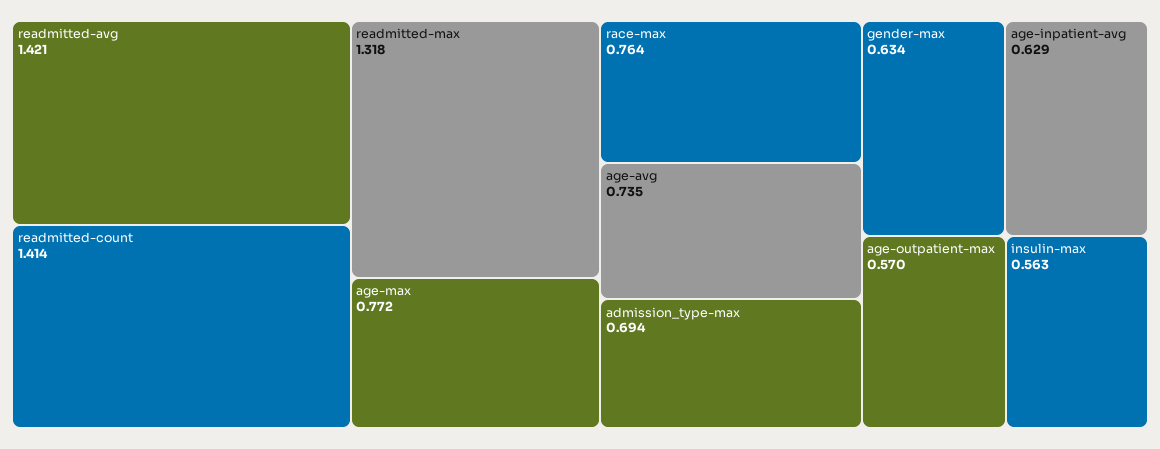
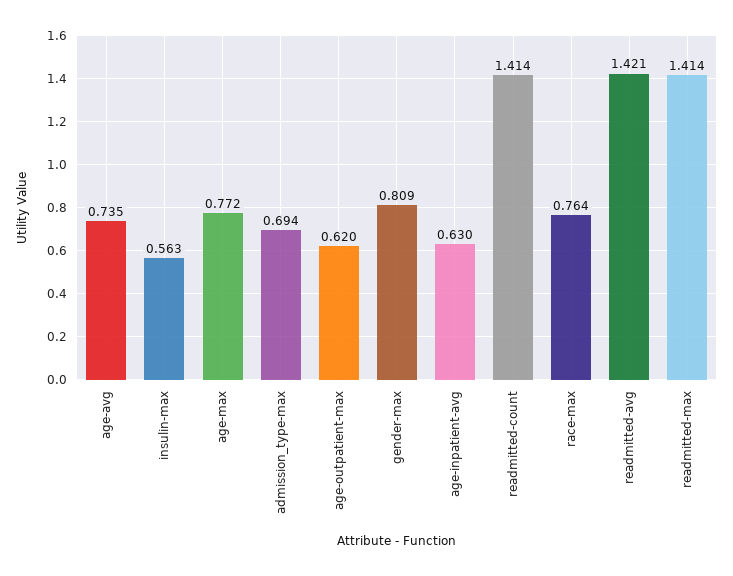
  {
    "readmitted-avg": 1.421,
    "readmitted-count": 1.414,
-   "readmitted-max": 1.318,
+   "readmitted-max": 1.414,
    "age-max": 0.772,
    "race-max": 0.764,
    "age-avg": 0.735,
    "admission_type-max": 0.694,
-   "gender-max": 0.634,
+   "gender-max": 0.809,
-   "age-inpatient-avg": 0.629,
+   "age-inpatient-avg": 0.63,
-   "age-outpatient-max": 0.57,
+   "age-outpatient-max": 0.62,
    "insulin-max": 0.563
  }

